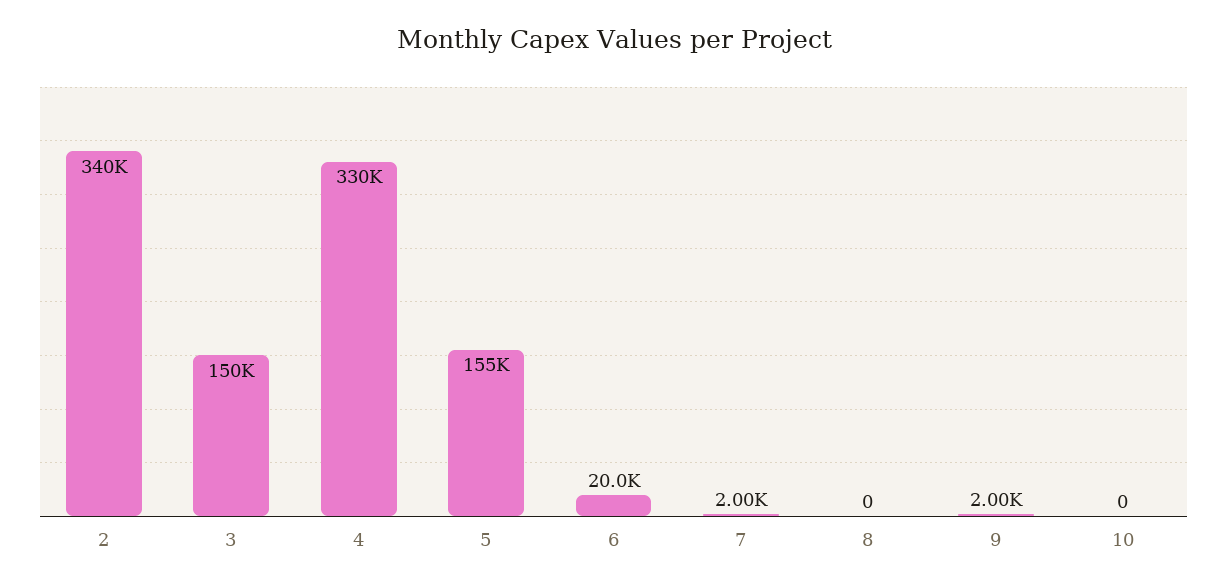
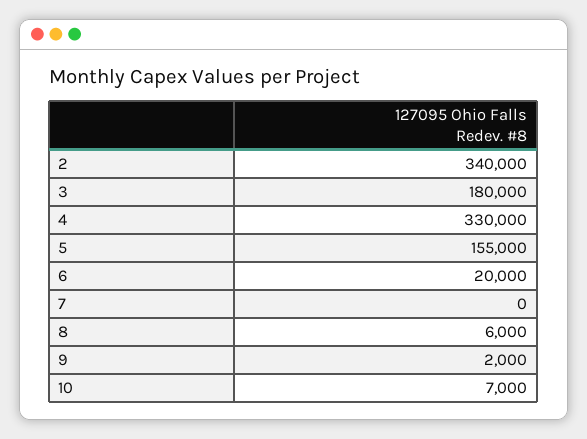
  {
    "2": 340000,
-   "3": 150000,
+   "3": 180000,
    "4": 330000,
    "5": 155000,
    "6": 20000,
-   "7": 2000,
+   "7": 0,
-   "8": 0,
+   "8": 6000,
    "9": 2000,
-   "10": 0
+   "10": 7000
  }

